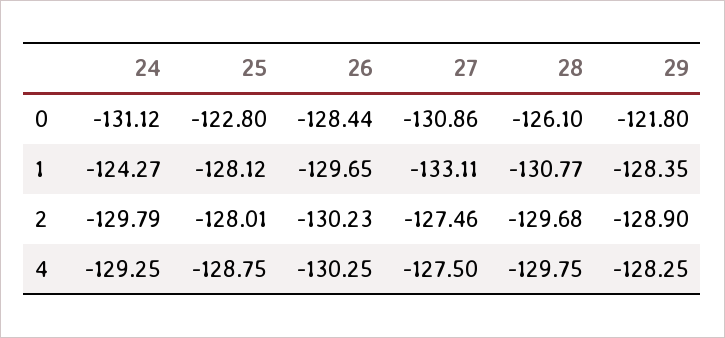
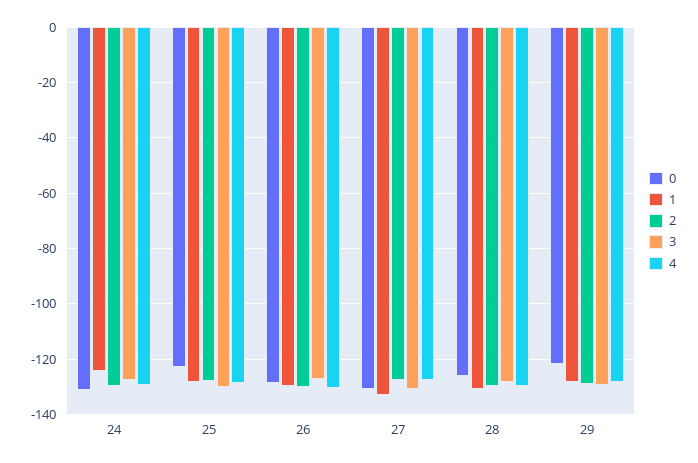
  {
    "0": {
      "24": -131.12,
      "25": -122.8,
      "26": -128.44,
      "27": -130.86,
      "28": -126.1,
      "29": -121.8
    },
    "1": {
      "24": -124.27,
      "25": -128.12,
      "26": -129.65,
      "27": -133.11,
      "28": -130.77,
      "29": -128.35
    },
    "2": {
      "24": -129.79,
      "25": -128.01,
      "26": -130.23,
      "27": -127.46,
      "28": -129.68,
      "29": -128.9
    },
    "4": {
      "24": -129.25,
      "25": -128.75,
      "26": -130.25,
      "27": -127.5,
      "28": -129.75,
      "29": -128.25
-   }
+   },
+   "3": {
+     "24": -127.5,
+     "25": -130,
+     "26": -127.5,
+     "27": -130,
+     "28": -127.5,
+     "29": -130
+   }
  }

